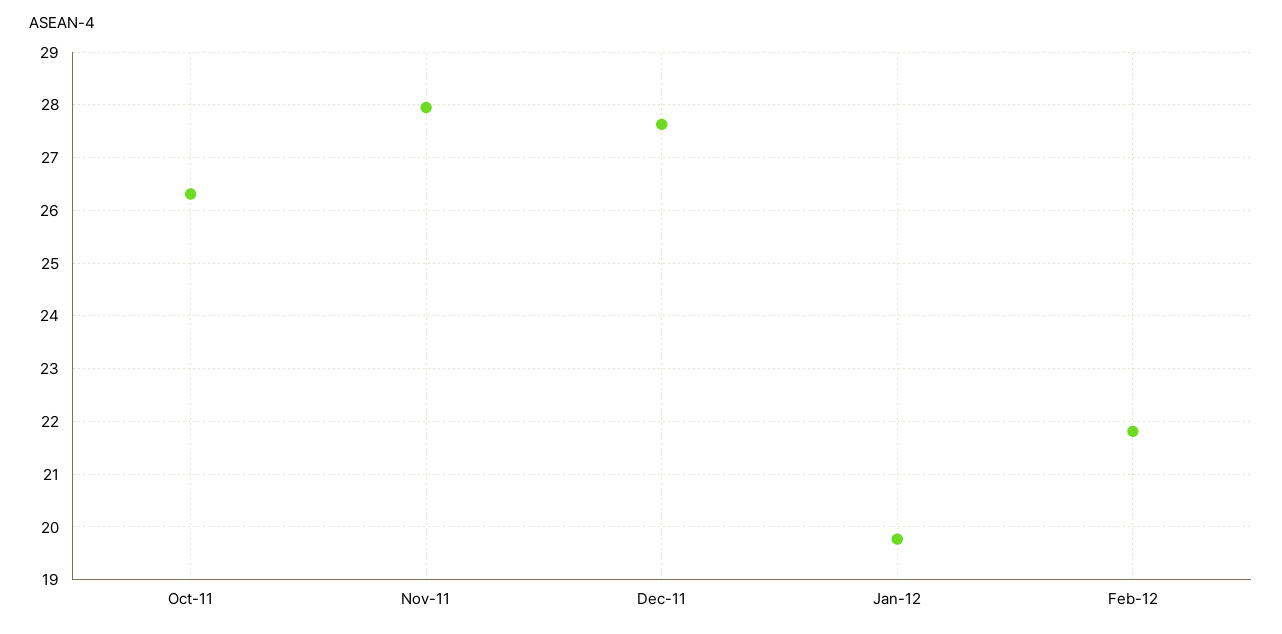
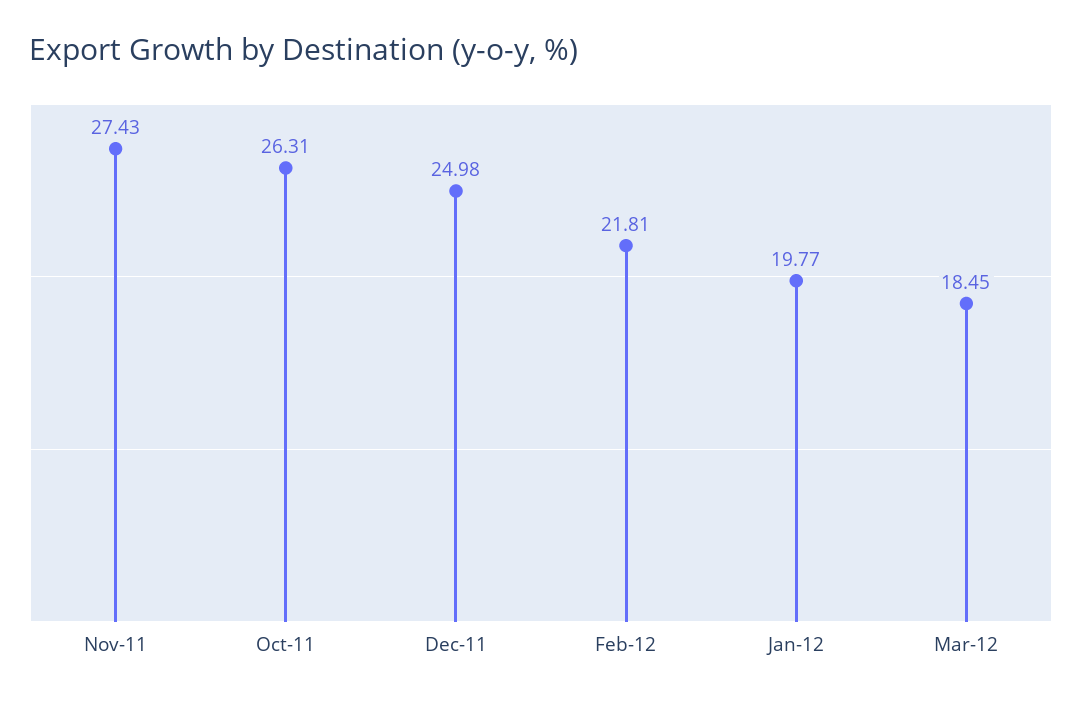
  {
    "Oct-11": 26.31,
-   "Nov-11": 28,
+   "Nov-11": 27.43,
-   "Dec-11": 27.6,
+   "Dec-11": 24.98,
    "Jan-12": 19.77,
-   "Feb-12": 21.81
+   "Feb-12": 21.81,
+   "Mar-12": 18.45
  }

